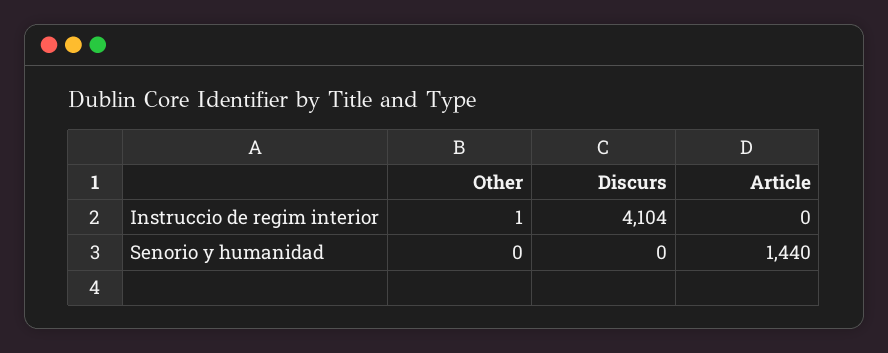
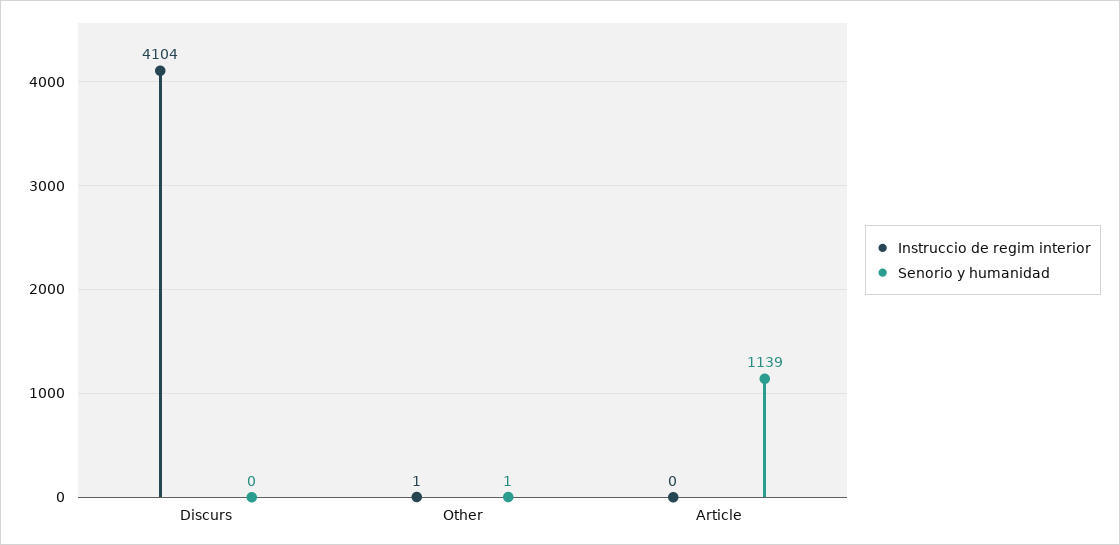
  {
    "Instruccio de regim interior": {
      "Other": 1,
      "Discurs": 4104,
      "Article": 0
    },
    "Senorio y humanidad": {
-     "Other": 0,
+     "Other": 1,
      "Discurs": 0,
-     "Article": 1440
+     "Article": 1139
    }
  }

